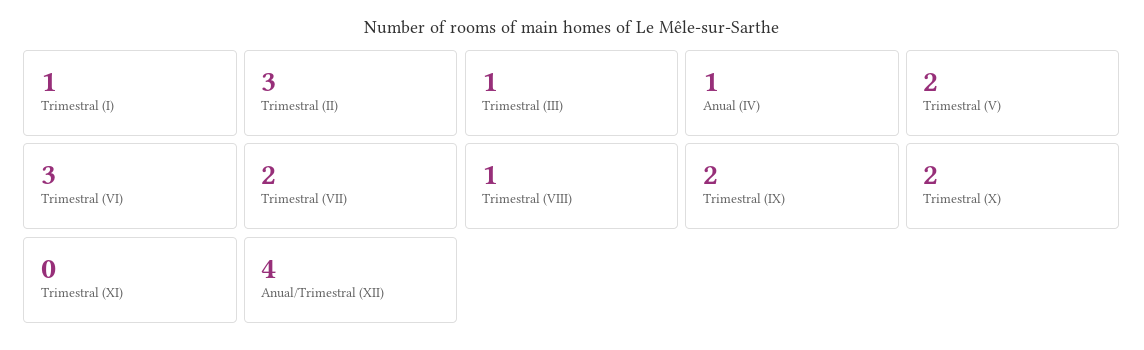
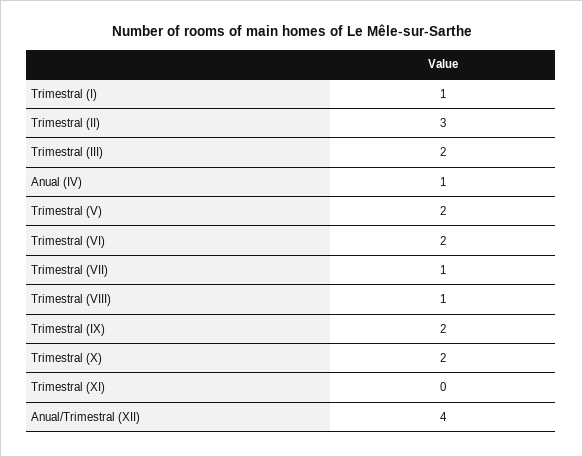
  {
    "Trimestral (I)": 1,
    "Trimestral (II)": 3,
-   "Trimestral (III)": 1,
+   "Trimestral (III)": 2,
    "Anual (IV)": 1,
    "Trimestral (V)": 2,
-   "Trimestral (VI)": 3,
+   "Trimestral (VI)": 2,
-   "Trimestral (VII)": 2,
+   "Trimestral (VII)": 1,
    "Trimestral (VIII)": 1,
    "Trimestral (IX)": 2,
    "Trimestral (X)": 2,
    "Trimestral (XI)": 0,
    "Anual/Trimestral (XII)": 4
  }

